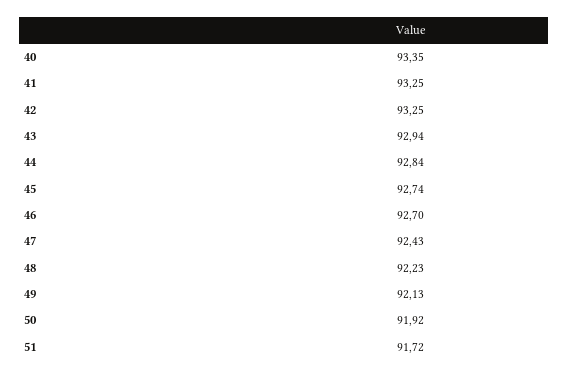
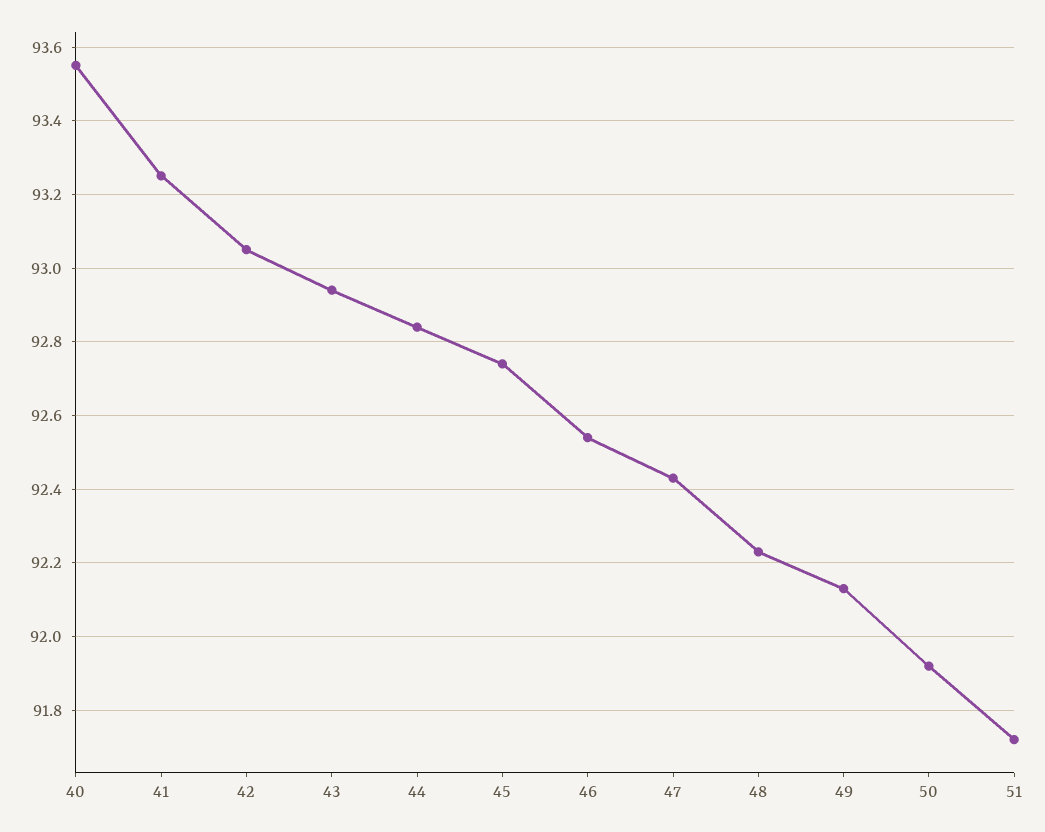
  {
-   "40": 93.35,
+   "40": 93.55,
    "41": 93.25,
-   "42": 93.25,
+   "42": 93.05,
    "43": 92.94,
    "44": 92.84,
    "45": 92.74,
-   "46": 92.7,
+   "46": 92.55,
    "47": 92.43,
    "48": 92.23,
    "49": 92.13,
    "50": 91.92,
    "51": 91.72
  }

